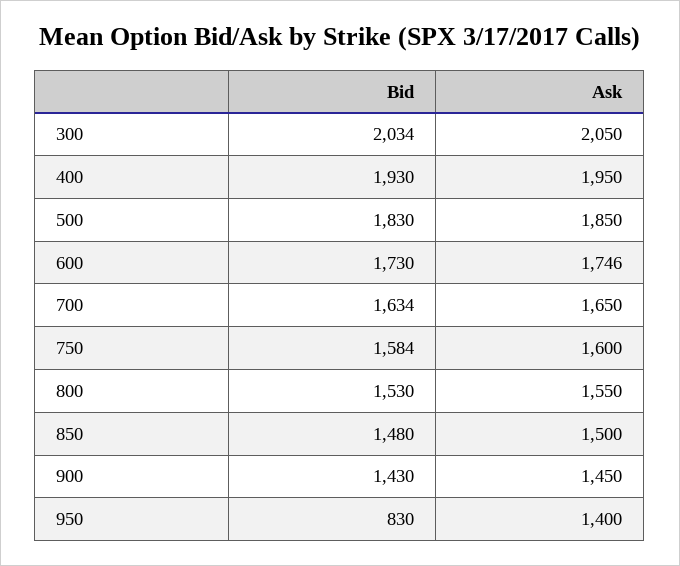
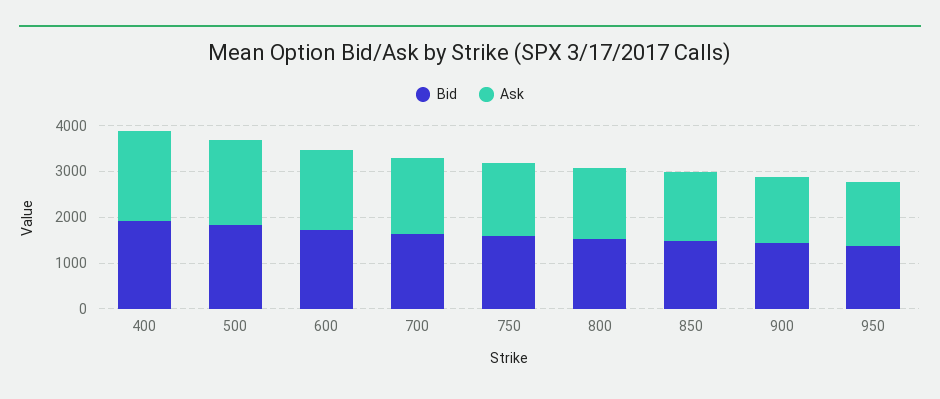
  {
    "Bid": {
-     "300": 2034,
      "400": 1930,
      "500": 1830,
      "600": 1730,
      "700": 1634,
      "750": 1584,
      "800": 1530,
      "850": 1480,
      "900": 1430,
-     "950": 830
+     "950": 1400
    },
    "Ask": {
-     "300": 2050,
      "400": 1950,
      "500": 1850,
      "600": 1746,
      "700": 1650,
      "750": 1600,
      "800": 1550,
      "850": 1500,
      "900": 1450,
      "950": 1400
    }
  }

